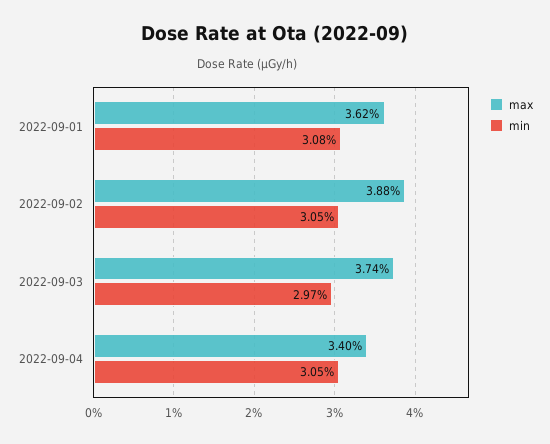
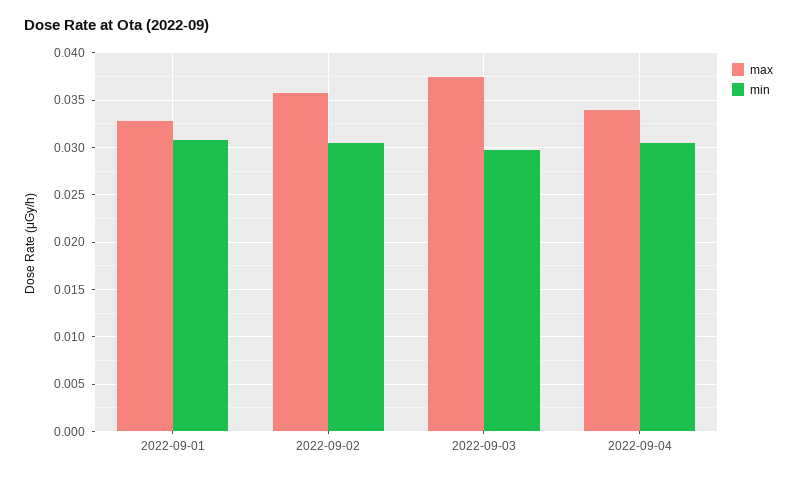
  {
    "max": {
-     "2022-09-01": 0.0362,
+     "2022-09-01": 0.033,
-     "2022-09-02": 0.0388,
+     "2022-09-02": 0.036,
      "2022-09-03": 0.0374,
      "2022-09-04": 0.034
    },
    "min": {
      "2022-09-01": 0.0308,
      "2022-09-02": 0.0305,
      "2022-09-03": 0.0297,
      "2022-09-04": 0.0305
    }
  }

